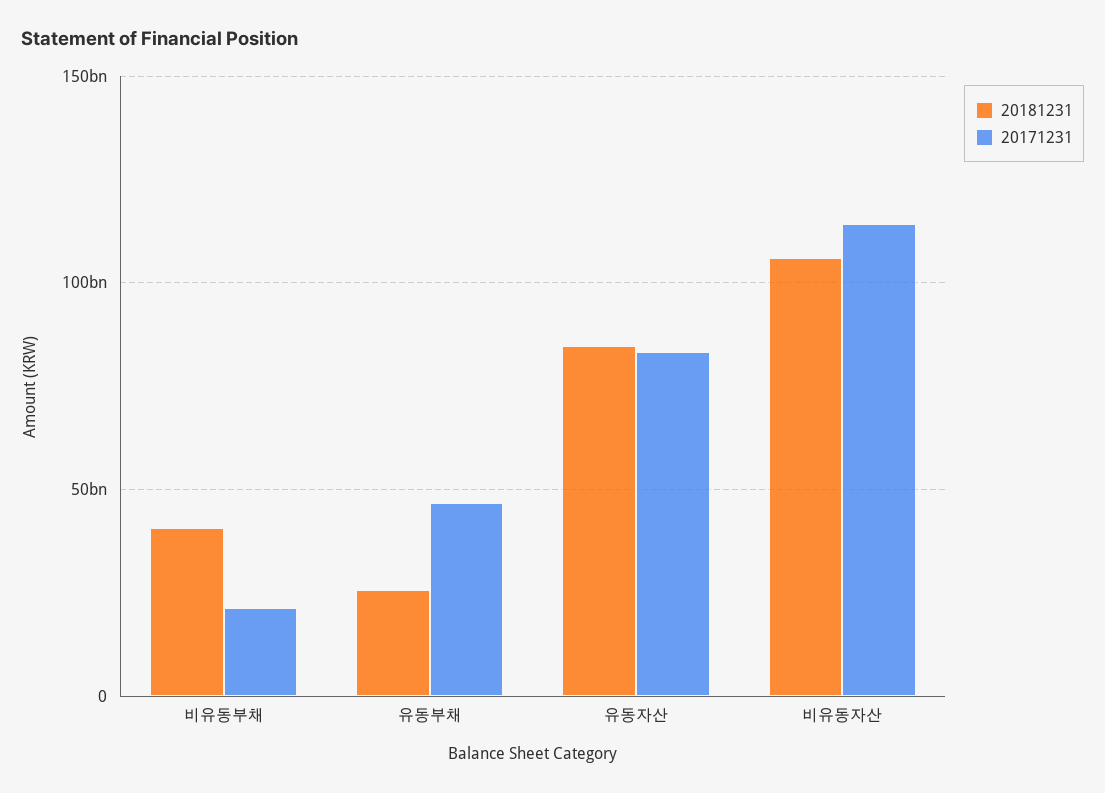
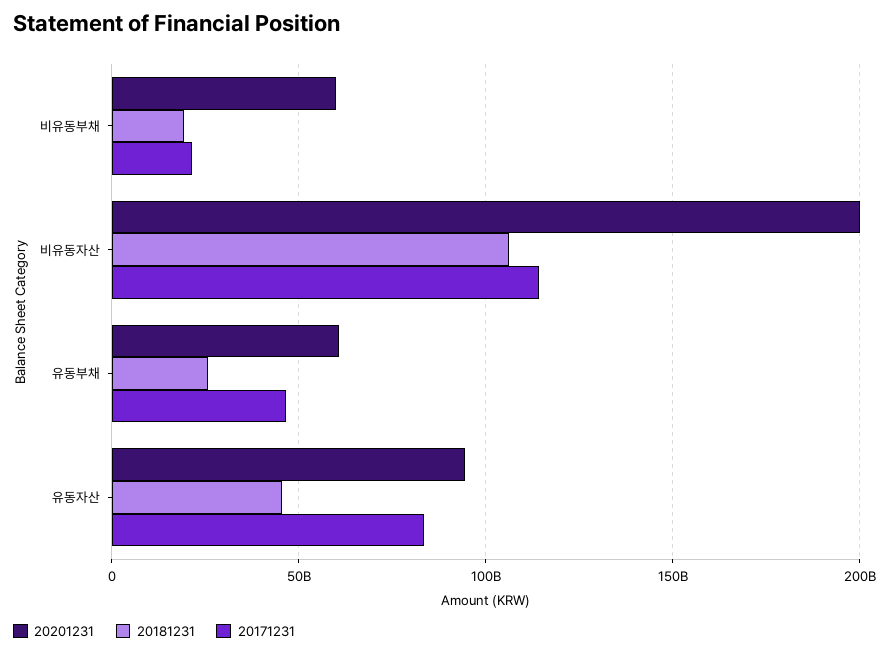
  {
    "20181231": {
-     "비유동부채": 40000000000,
+     "비유동부채": 20000000000,
      "유동부채": 25000000000,
-     "유동자산": 85000000000,
+     "유동자산": 45000000000,
      "비유동자산": 105000000000
    },
    "20171231": {
      "비유동부채": 20000000000,
      "유동부채": 45000000000,
      "유동자산": 85000000000,
      "비유동자산": 115000000000
-   }
+   },
+   "20201231": {
+     "비유동부채": 60000000000,
+     "비유동자산": 200000000000,
+     "유동부채": 60000000000,
+     "유동자산": 95000000000
+   }
  }

